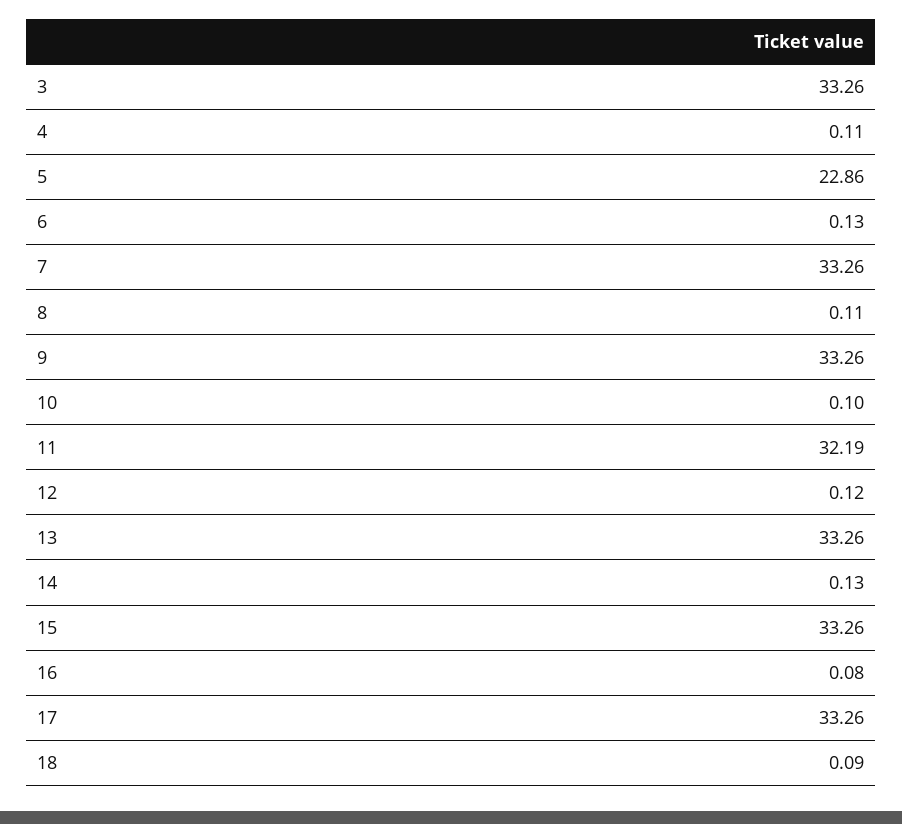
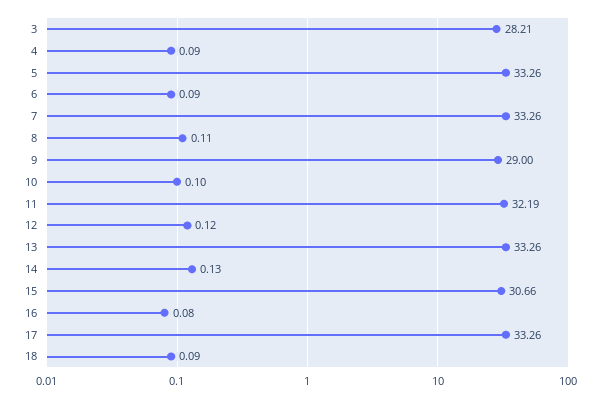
  {
-   "3": 33.26,
+   "3": 28.21,
-   "4": 0.11,
+   "4": 0.09,
-   "5": 22.86,
+   "5": 33.26,
-   "6": 0.13,
+   "6": 0.09,
    "7": 33.26,
    "8": 0.11,
-   "9": 33.26,
+   "9": 29,
    "10": 0.1,
    "11": 32.19,
    "12": 0.12,
    "13": 33.26,
    "14": 0.13,
-   "15": 33.26,
+   "15": 30.66,
    "16": 0.08,
    "17": 33.26,
    "18": 0.09
  }

